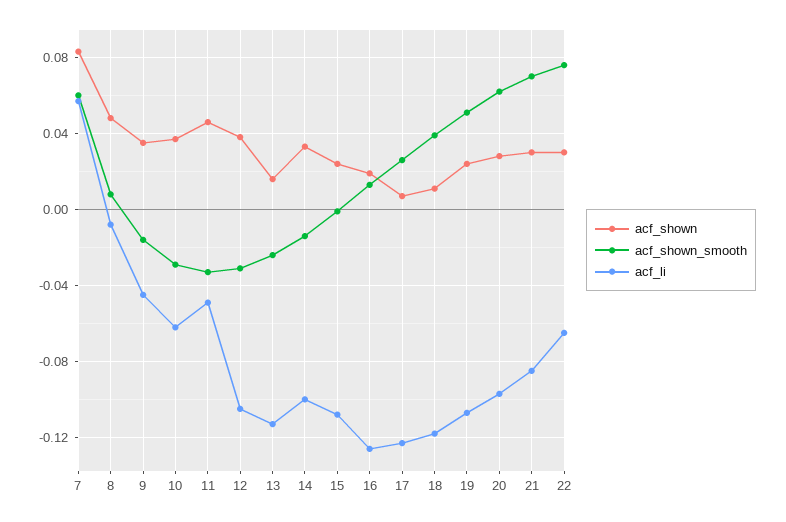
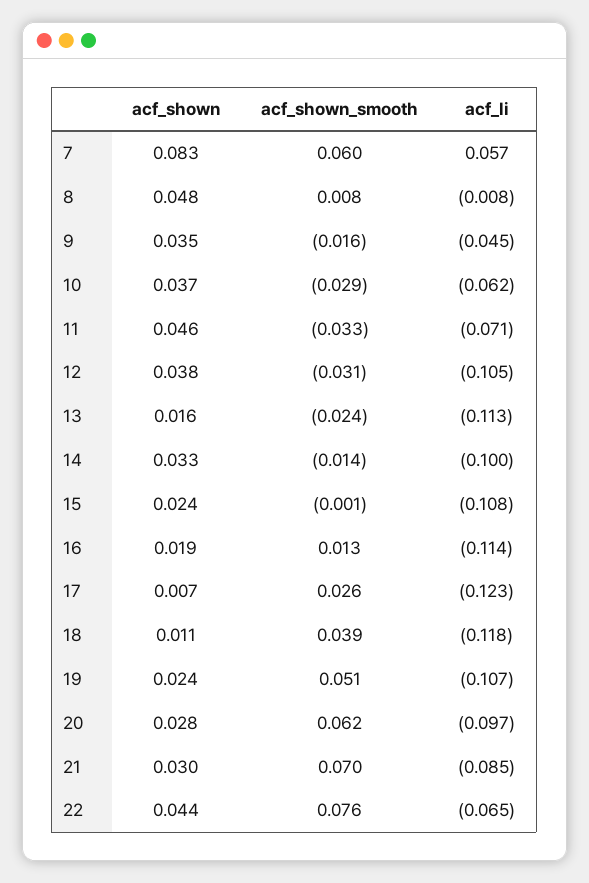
  {
    "acf_shown": {
      "7": 0.083,
      "8": 0.048,
      "9": 0.035,
      "10": 0.037,
      "11": 0.046,
      "12": 0.038,
      "13": 0.016,
      "14": 0.033,
      "15": 0.024,
      "16": 0.019,
      "17": 0.007,
      "18": 0.011,
      "19": 0.024,
      "20": 0.028,
      "21": 0.03,
-     "22": 0.03
+     "22": 0.044
    },
    "acf_shown_smooth": {
      "7": 0.06,
      "8": 0.008,
      "9": -0.016,
      "10": -0.029,
      "11": -0.033,
      "12": -0.031,
      "13": -0.024,
      "14": -0.014,
      "15": -0.001,
      "16": 0.013,
      "17": 0.026,
      "18": 0.039,
      "19": 0.051,
      "20": 0.062,
      "21": 0.07,
      "22": 0.076
    },
    "acf_li": {
      "7": 0.057,
      "8": -0.008,
      "9": -0.045,
      "10": -0.062,
-     "11": -0.05,
+     "11": -0.071,
      "12": -0.105,
      "13": -0.113,
      "14": -0.1,
      "15": -0.108,
-     "16": -0.125,
+     "16": -0.114,
      "17": -0.123,
      "18": -0.118,
      "19": -0.107,
      "20": -0.097,
      "21": -0.085,
      "22": -0.065
    }
  }

